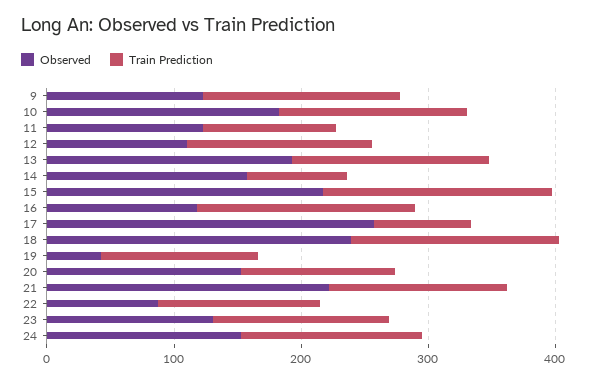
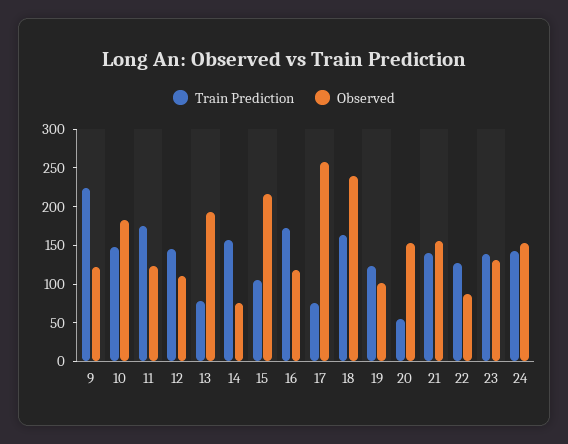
  {
    "Observed": {
      "9": 120,
      "10": 180,
      "11": 120,
      "12": 120,
      "13": 200,
-     "14": 160,
+     "14": 75,
      "15": 220,
      "16": 120,
      "17": 260,
      "18": 240,
-     "19": 40,
+     "19": 100,
      "20": 160,
-     "21": 220,
+     "21": 150,
      "22": 80,
      "23": 140,
      "24": 160
    },
    "Train Prediction": {
-     "9": 160,
+     "9": 225,
      "10": 140,
-     "11": 100,
+     "11": 175,
      "12": 140,
-     "13": 160,
+     "13": 75,
-     "14": 80,
+     "14": 150,
-     "15": 180,
+     "15": 100,
      "16": 180,
      "17": 80,
      "18": 160,
      "19": 120,
-     "20": 120,
+     "20": 50,
      "21": 140,
      "22": 120,
      "23": 140,
      "24": 140
    }
  }

